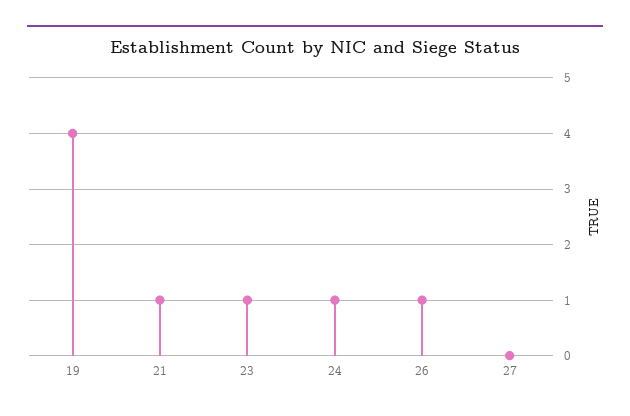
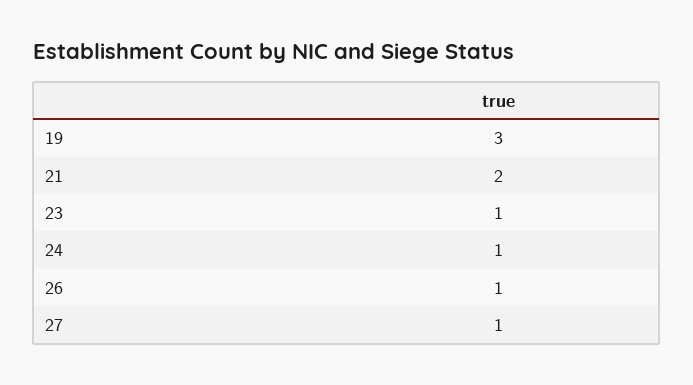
  {
-   "19": 4,
+   "19": 3,
-   "21": 1,
+   "21": 2,
    "23": 1,
    "24": 1,
    "26": 1,
-   "27": 0
+   "27": 1
  }

